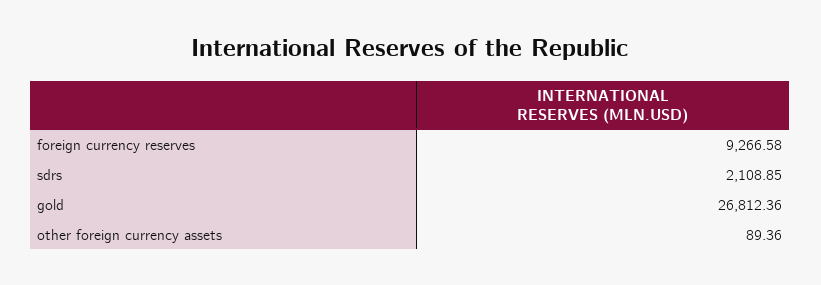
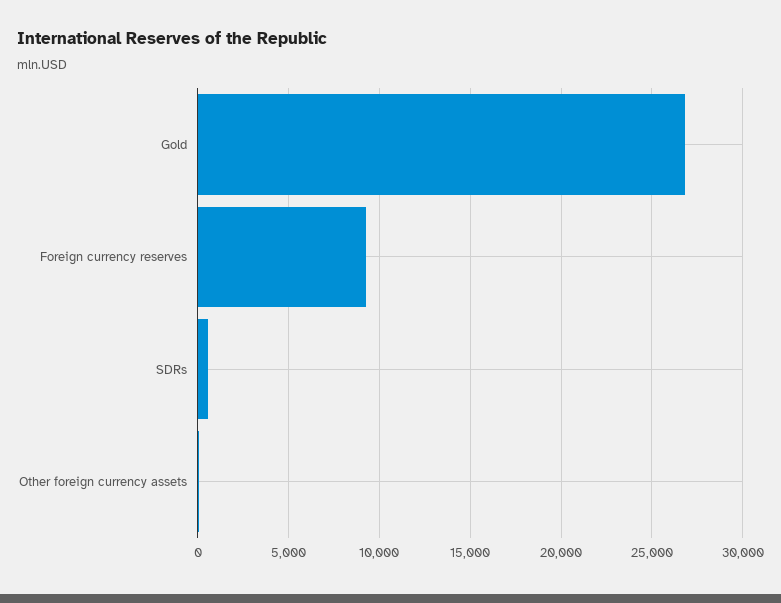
  {
    "foreign currency reserves": 9266.58,
-   "sdrs": 2108.85,
+   "sdrs": 500,
    "gold": 26812.36,
    "other foreign currency assets": 89.36
  }

